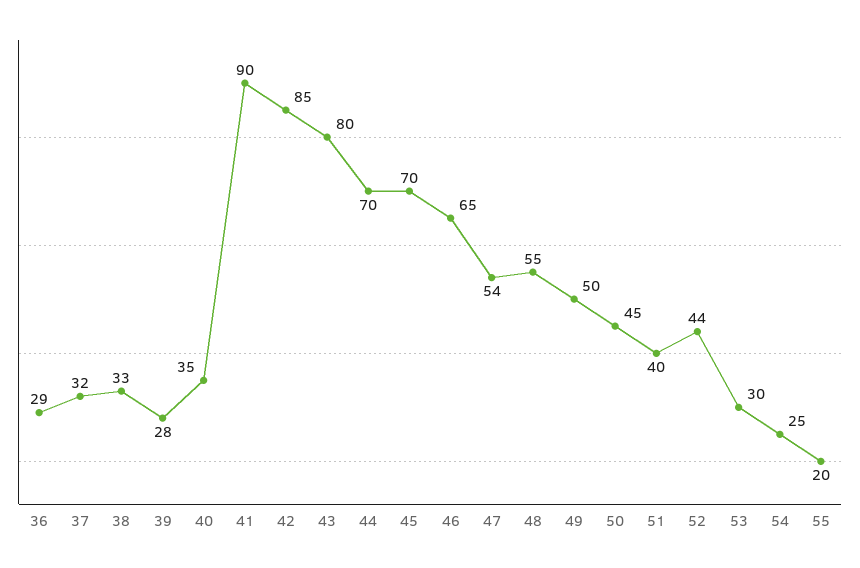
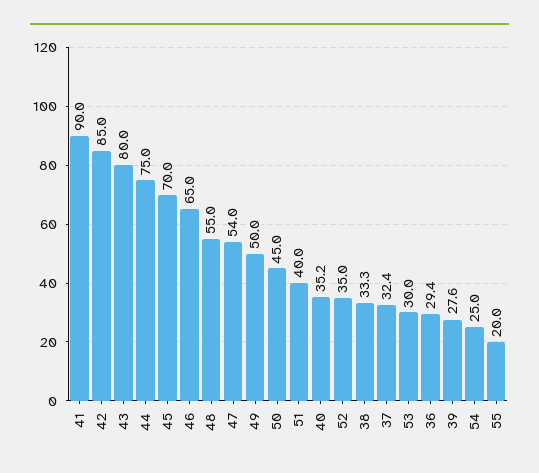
  {
    "36": 29.4,
    "37": 32.4,
    "38": 33.3,
    "39": 27.6,
    "40": 35.2,
    "41": 90,
    "42": 85,
    "43": 80,
-   "44": 70,
+   "44": 75,
    "45": 70,
    "46": 65,
    "47": 54,
    "48": 55,
    "49": 50,
    "50": 45,
    "51": 40,
-   "52": 44,
+   "52": 35,
    "53": 30,
    "54": 25,
    "55": 20
  }

